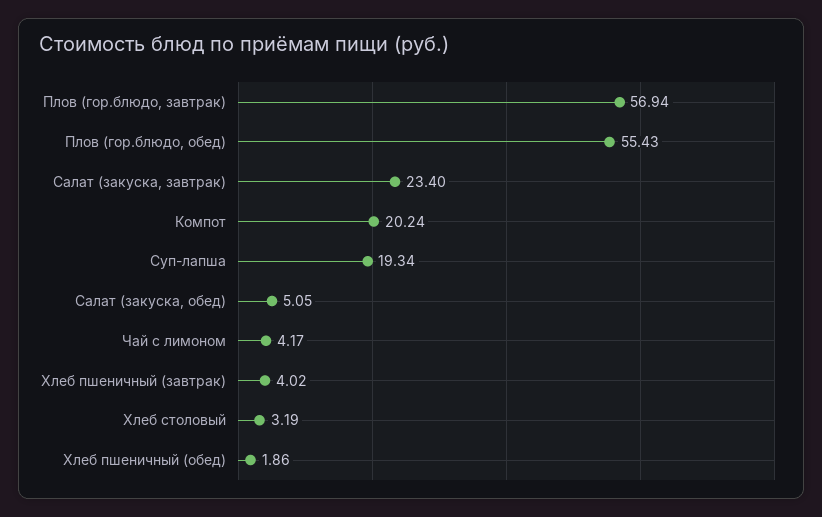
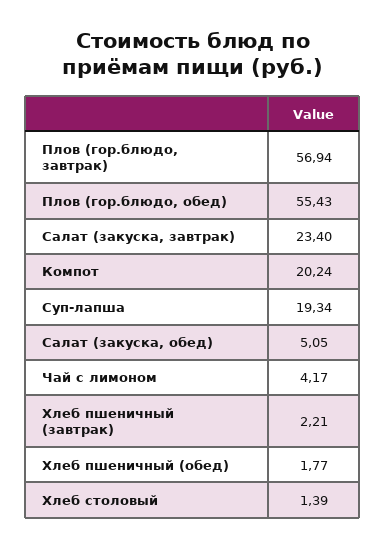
  {
    "Плов (гор.блюдо, завтрак)": 56.94,
    "Плов (гор.блюдо, обед)": 55.43,
    "Салат (закуска, завтрак)": 23.4,
    "Компот": 20.24,
    "Суп-лапша": 19.34,
    "Салат (закуска, обед)": 5.05,
    "Чай с лимоном": 4.17,
-   "Хлеб пшеничный (завтрак)": 4.02,
+   "Хлеб пшеничный (завтрак)": 2.21,
-   "Хлеб столовый": 3.19,
+   "Хлеб столовый": 1.39,
-   "Хлеб пшеничный (обед)": 1.86
+   "Хлеб пшеничный (обед)": 1.77
  }

